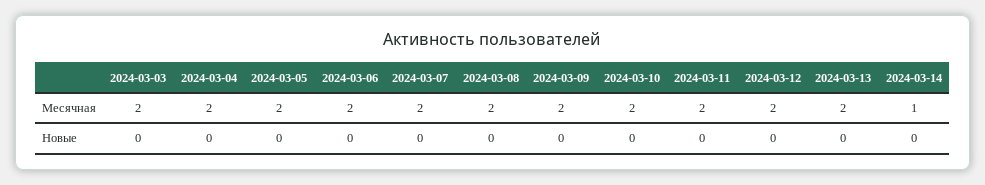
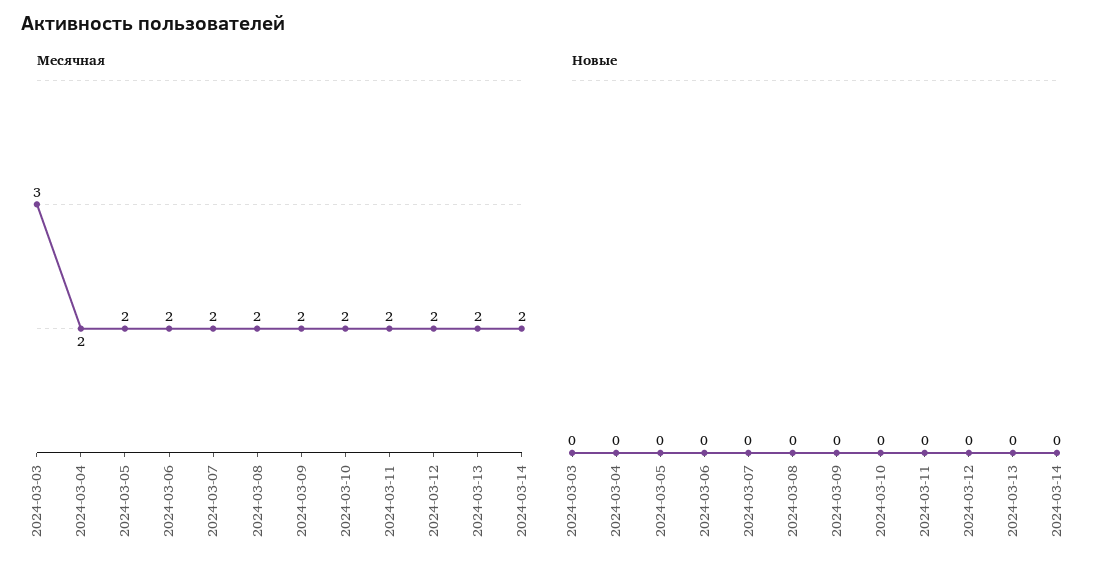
  {
    "Месячная": {
-     "2024-03-03": 2,
+     "2024-03-03": 3,
      "2024-03-04": 2,
      "2024-03-05": 2,
      "2024-03-06": 2,
      "2024-03-07": 2,
      "2024-03-08": 2,
      "2024-03-09": 2,
      "2024-03-10": 2,
      "2024-03-11": 2,
      "2024-03-12": 2,
      "2024-03-13": 2,
-     "2024-03-14": 1
+     "2024-03-14": 2
    },
    "Новые": {
      "2024-03-03": 0,
      "2024-03-04": 0,
      "2024-03-05": 0,
      "2024-03-06": 0,
      "2024-03-07": 0,
      "2024-03-08": 0,
      "2024-03-09": 0,
      "2024-03-10": 0,
      "2024-03-11": 0,
      "2024-03-12": 0,
      "2024-03-13": 0,
      "2024-03-14": 0
    }
  }

